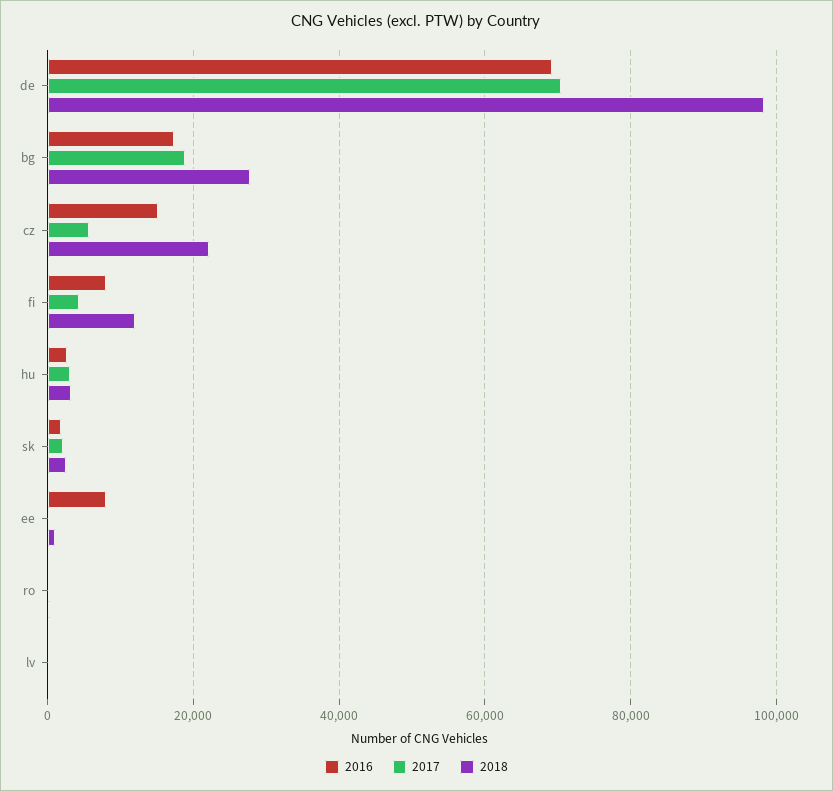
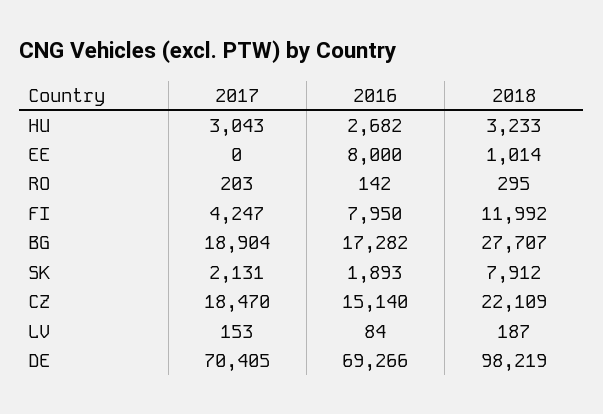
  {
    "2016": {
      "de": 69266,
      "bg": 17282,
      "cz": 15140,
      "fi": 7950,
      "hu": 2682,
      "sk": 1893,
      "ee": 8000,
      "ro": 142,
      "lv": 84
    },
    "2017": {
      "de": 70405,
      "bg": 18904,
-     "cz": 6000,
+     "cz": 18470,
      "fi": 4247,
      "hu": 3043,
      "sk": 2131,
      "ee": 0,
      "ro": 203,
      "lv": 153
    },
    "2018": {
      "de": 98219,
      "bg": 27707,
      "cz": 22109,
      "fi": 11992,
      "hu": 3233,
-     "sk": 2000,
+     "sk": 7912,
      "ee": 1014,
      "ro": 295,
      "lv": 187
    }
  }

